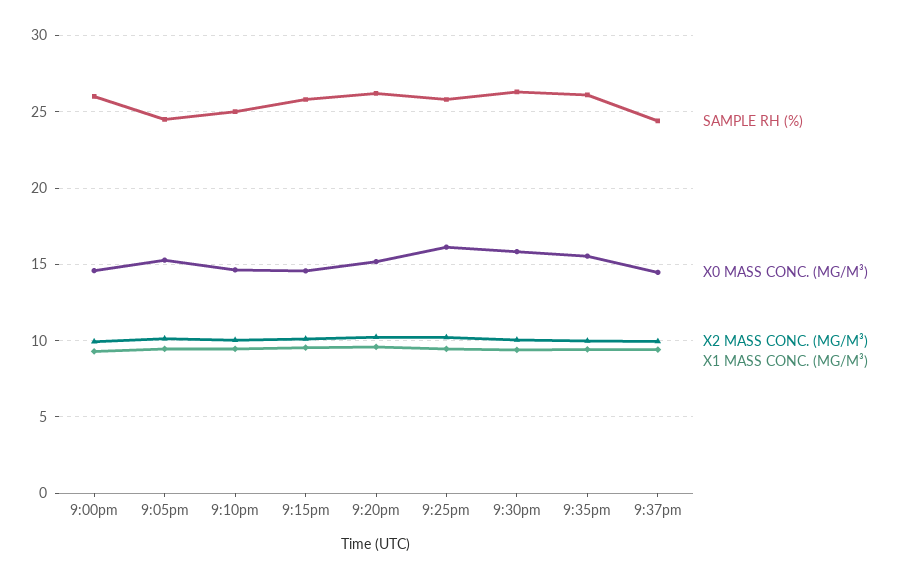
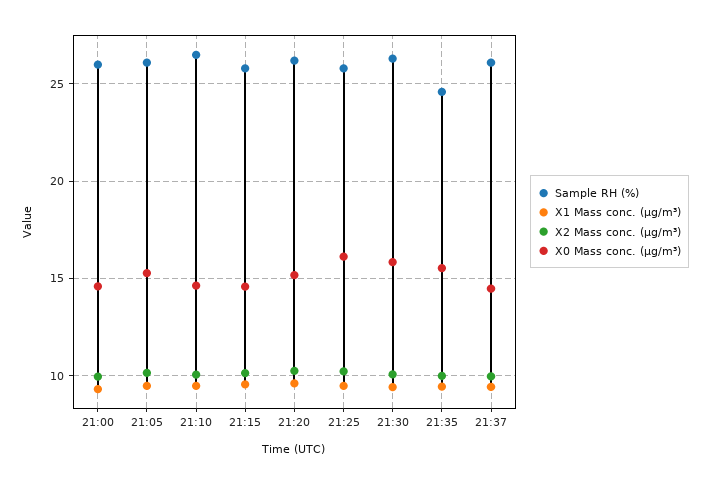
  {
    "SAMPLE RH (%)": {
      "9:00pm": 26,
-     "9:05pm": 24.5,
+     "9:05pm": 26,
-     "9:10pm": 25,
+     "9:10pm": 26.5,
      "9:15pm": 26,
      "9:20pm": 26,
      "9:25pm": 26,
      "9:30pm": 26.5,
-     "9:35pm": 26,
+     "9:35pm": 24.5,
-     "9:37pm": 24.5
+     "9:37pm": 26
    },
    "X0 MASS CONC. (ΜG/M³)": {
      "9:00pm": 14.5,
      "9:05pm": 15.5,
      "9:10pm": 14.5,
      "9:15pm": 14.5,
      "9:20pm": 15,
      "9:25pm": 16,
      "9:30pm": 16,
      "9:35pm": 15.5,
      "9:37pm": 14.5
    },
    "X2 MASS CONC. (ΜG/M³)": {
      "9:00pm": 10,
      "9:05pm": 10,
      "9:10pm": 10,
      "9:15pm": 10,
      "9:20pm": 10,
      "9:25pm": 10,
      "9:30pm": 10,
      "9:35pm": 10,
      "9:37pm": 10
    },
    "X1 MASS CONC. (ΜG/M³)": {
      "9:00pm": 9.5,
      "9:05pm": 9.5,
      "9:10pm": 9.5,
      "9:15pm": 9.5,
      "9:20pm": 9.5,
      "9:25pm": 9.5,
      "9:30pm": 9.5,
      "9:35pm": 9.5,
      "9:37pm": 9.5
    }
  }

